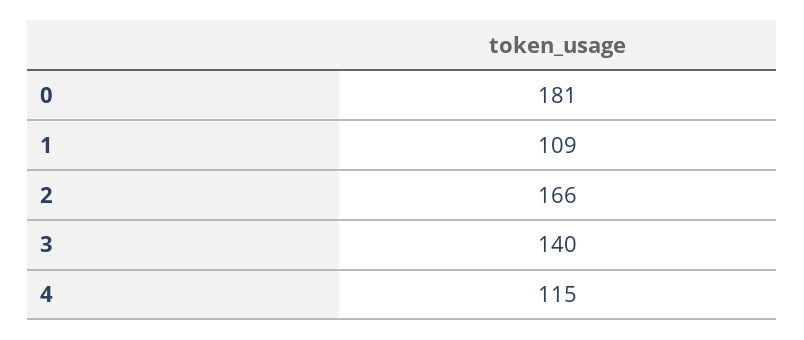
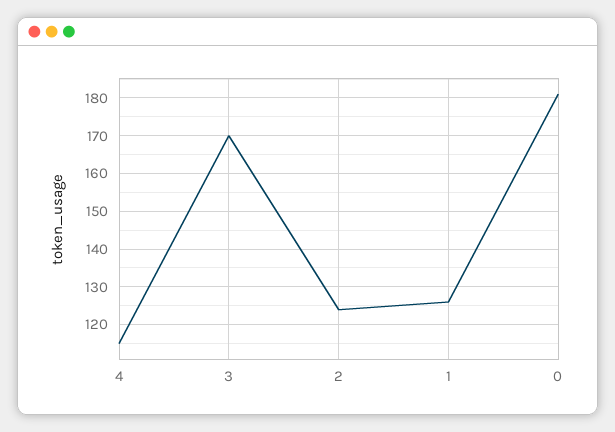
  {
    "0": 181,
-   "1": 109,
+   "1": 125,
-   "2": 166,
+   "2": 125,
-   "3": 140,
+   "3": 170,
    "4": 115
  }

